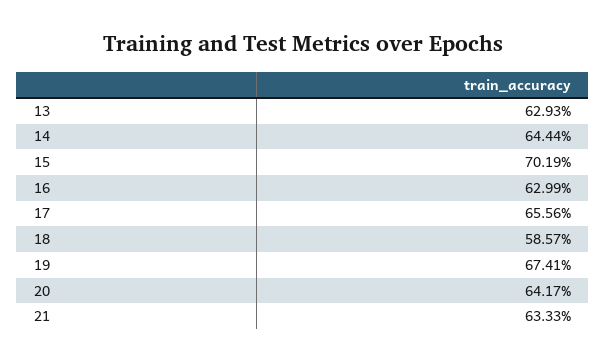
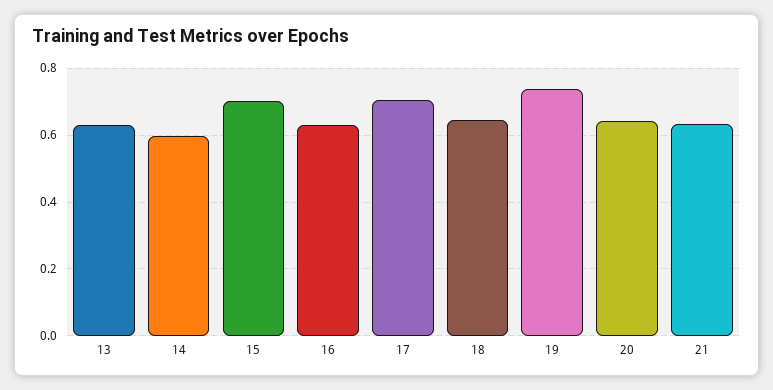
  {
    "13": 0.6293,
-   "14": 0.6444,
+   "14": 0.6,
    "15": 0.7019,
    "16": 0.6299,
-   "17": 0.6556,
+   "17": 0.7,
-   "18": 0.5857,
+   "18": 0.64,
-   "19": 0.6741,
+   "19": 0.74,
    "20": 0.6417,
    "21": 0.6333
  }

